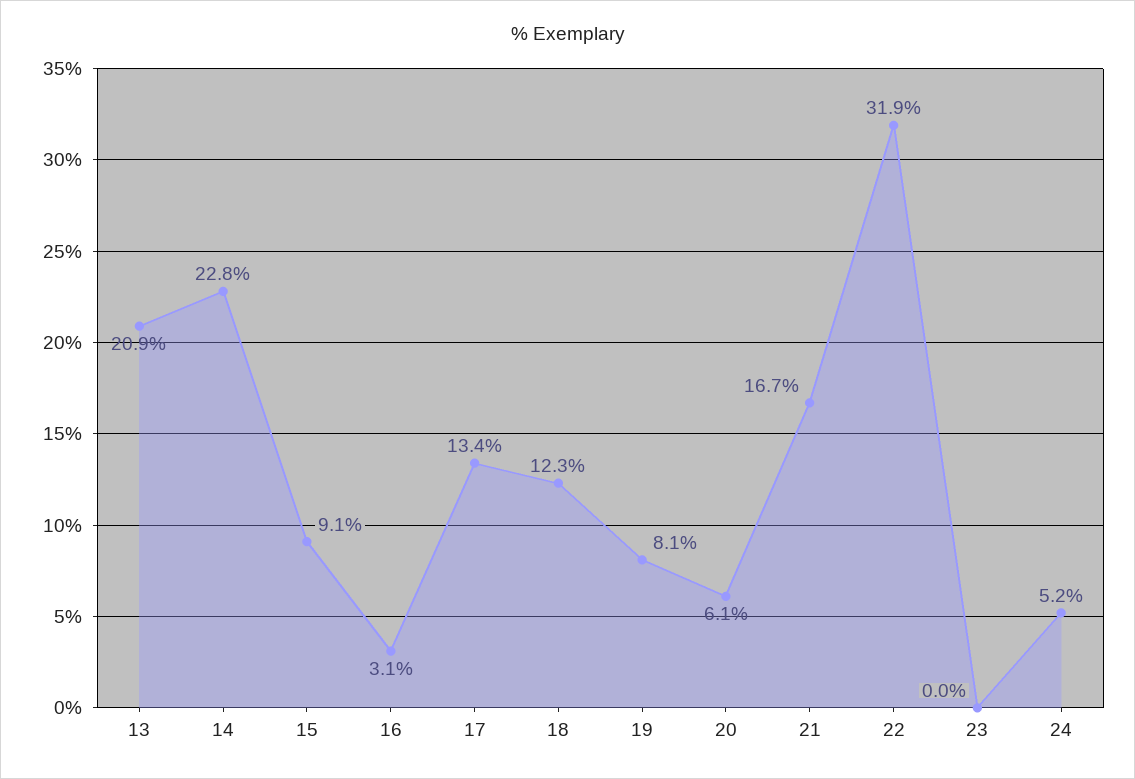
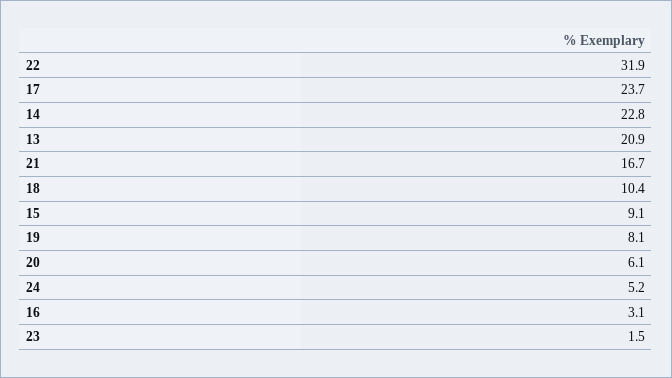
  {
    "13": 20.9,
    "14": 22.8,
    "15": 9.1,
    "16": 3.1,
-   "17": 13.4,
+   "17": 23.7,
-   "18": 12.3,
+   "18": 10.4,
    "19": 8.1,
    "20": 6.1,
    "21": 16.7,
    "22": 31.9,
-   "23": 0,
+   "23": 1.5,
    "24": 5.2
  }

